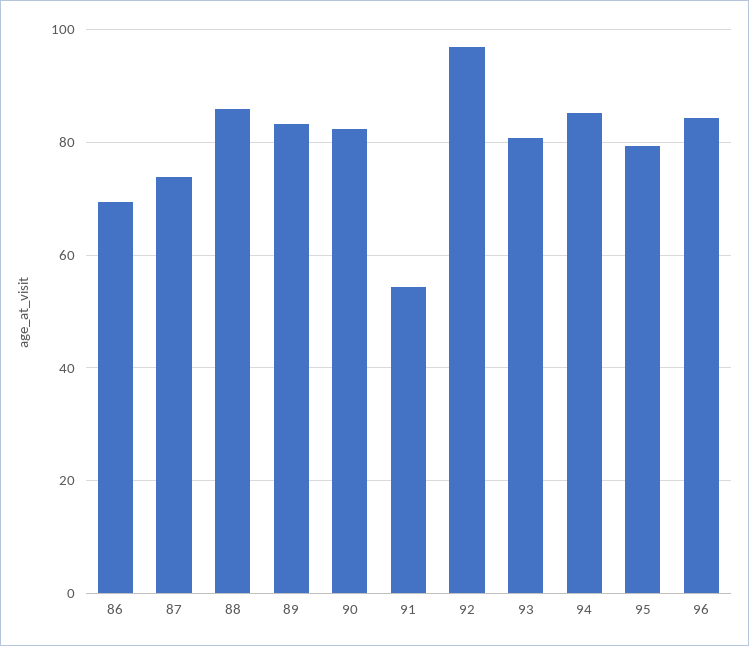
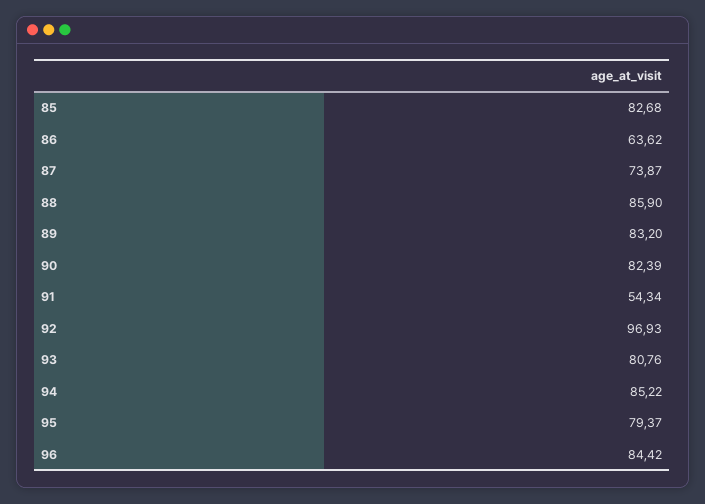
  {
-   "86": 70,
+   "86": 63.62,
    "87": 73.87,
    "88": 85.9,
    "89": 83.2,
    "90": 82.39,
    "91": 54.34,
    "92": 96.93,
    "93": 80.76,
    "94": 85.22,
    "95": 79.37,
-   "96": 84.42
+   "96": 84.42,
+   "85": 82.68
  }

